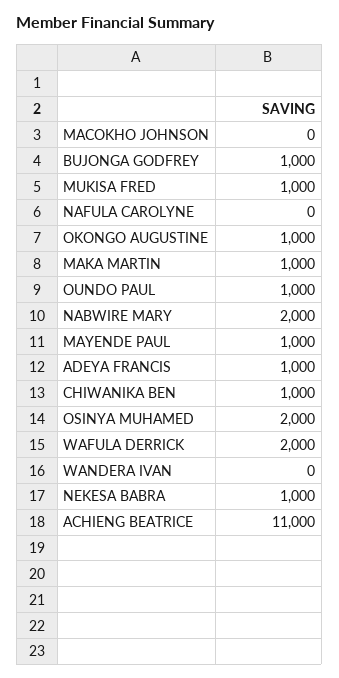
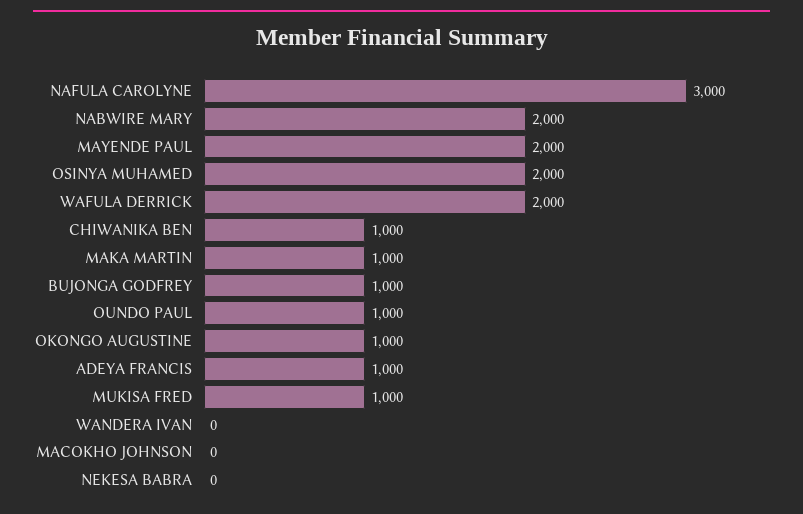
  {
    "MACOKHO JOHNSON": 0,
    "BUJONGA GODFREY": 1000,
    "MUKISA FRED": 1000,
-   "NAFULA CAROLYNE": 0,
+   "NAFULA CAROLYNE": 3000,
    "OKONGO AUGUSTINE": 1000,
    "MAKA MARTIN": 1000,
    "OUNDO PAUL": 1000,
    "NABWIRE MARY": 2000,
-   "MAYENDE PAUL": 1000,
+   "MAYENDE PAUL": 2000,
    "ADEYA FRANCIS": 1000,
    "CHIWANIKA BEN": 1000,
    "OSINYA MUHAMED": 2000,
    "WAFULA DERRICK": 2000,
    "WANDERA IVAN": 0,
-   "NEKESA BABRA": 1000,
+   "NEKESA BABRA": 0
-   "ACHIENG BEATRICE": 11000
  }

